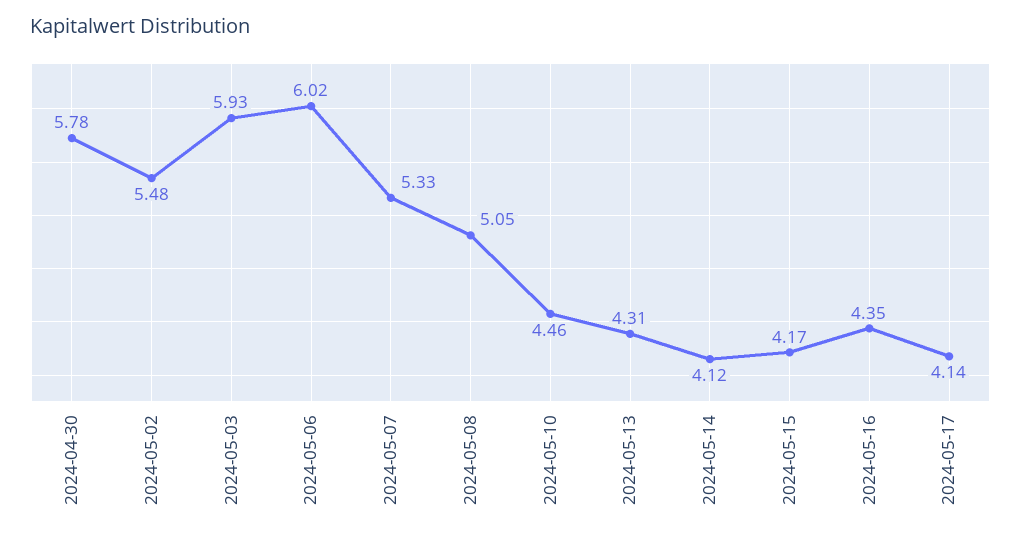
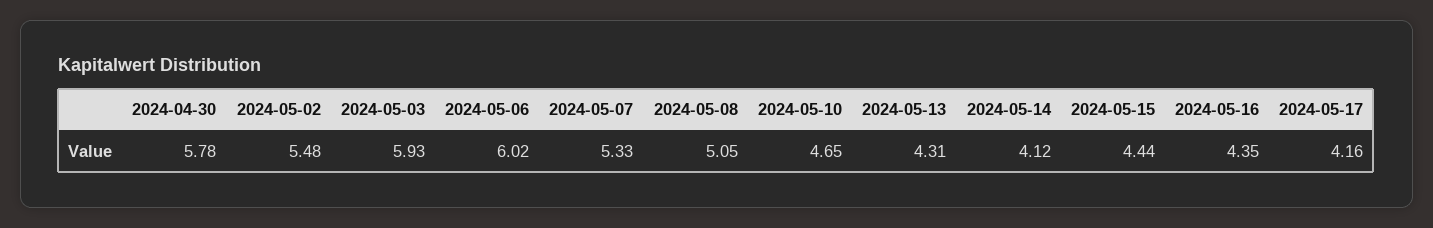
  {
    "2024-04-30": 5.78,
    "2024-05-02": 5.48,
    "2024-05-03": 5.93,
    "2024-05-06": 6.02,
    "2024-05-07": 5.33,
    "2024-05-08": 5.05,
-   "2024-05-10": 4.46,
+   "2024-05-10": 4.65,
    "2024-05-13": 4.31,
    "2024-05-14": 4.12,
-   "2024-05-15": 4.17,
+   "2024-05-15": 4.44,
    "2024-05-16": 4.35,
-   "2024-05-17": 4.14
+   "2024-05-17": 4.16
  }

